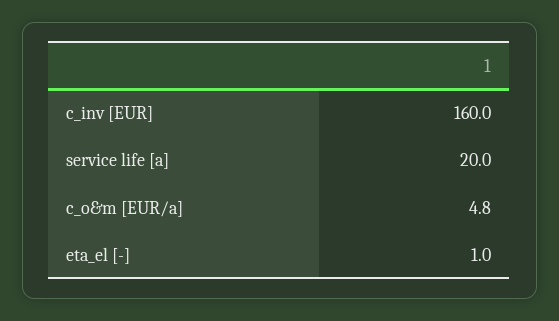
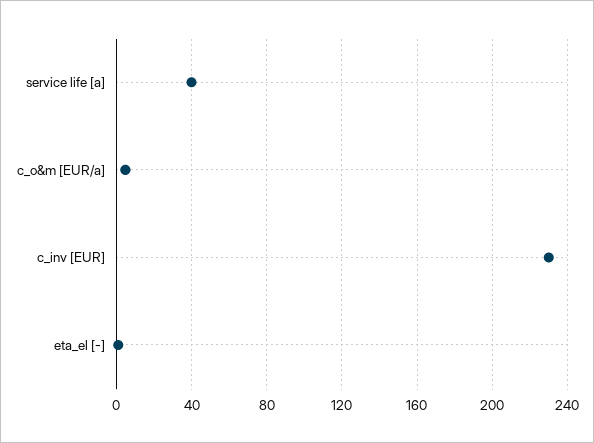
  {
-   "c_inv [EUR]": 160,
+   "c_inv [EUR]": 230,
-   "service life [a]": 20,
+   "service life [a]": 40,
    "c_o&m [EUR/a]": 4.8,
    "eta_el [-]": 1
  }

